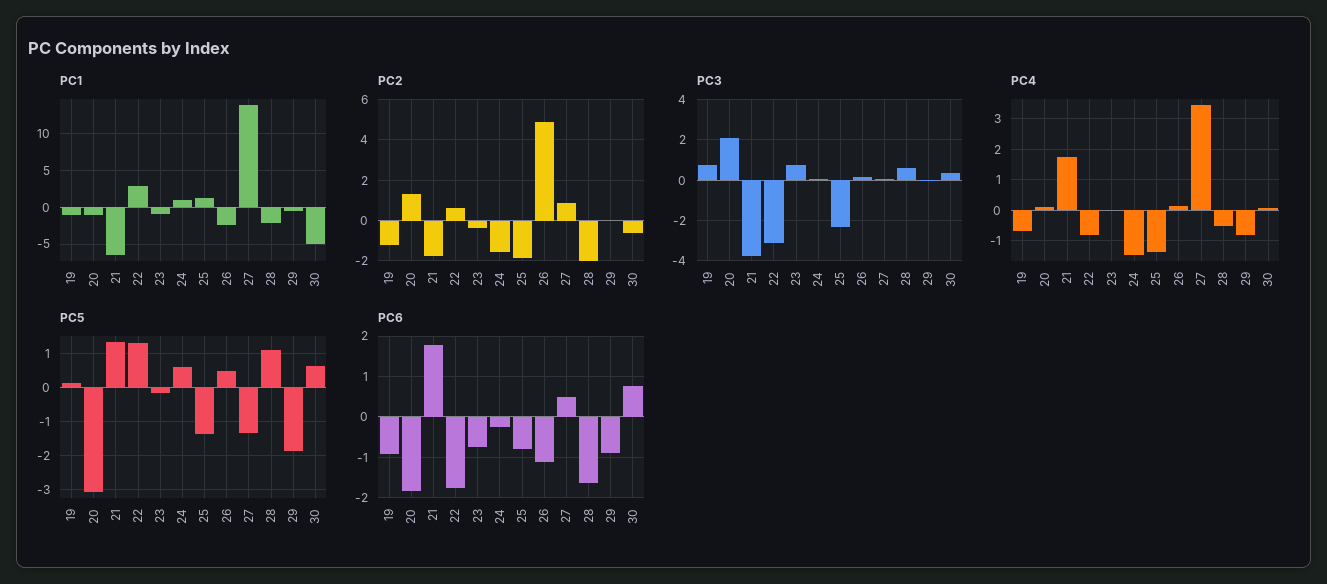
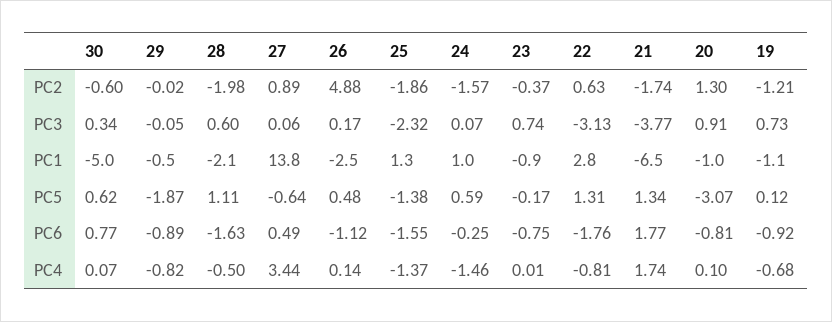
  {
    "PC1": {
      "19": -1.1,
      "20": -1,
      "21": -6.5,
      "22": 2.8,
      "23": -0.9,
      "24": 1,
      "25": 1.3,
      "26": -2.5,
      "27": 13.8,
      "28": -2.1,
      "29": -0.5,
      "30": -5
    },
    "PC2": {
      "19": -1.21,
      "20": 1.3,
      "21": -1.74,
      "22": 0.63,
      "23": -0.37,
      "24": -1.57,
      "25": -1.86,
      "26": 4.88,
      "27": 0.89,
      "28": -1.98,
      "29": -0.02,
      "30": -0.6
    },
    "PC3": {
      "19": 0.73,
-     "20": 2,
+     "20": 0.91,
      "21": -3.77,
      "22": -3.13,
      "23": 0.74,
      "24": 0.07,
      "25": -2.32,
      "26": 0.17,
      "27": 0.06,
      "28": 0.6,
      "29": -0.05,
      "30": 0.34
    },
    "PC4": {
      "19": -0.68,
      "20": 0.1,
      "21": 1.74,
      "22": -0.81,
      "23": 0.01,
      "24": -1.46,
      "25": -1.37,
      "26": 0.14,
      "27": 3.44,
      "28": -0.5,
      "29": -0.82,
      "30": 0.07
    },
    "PC5": {
      "19": 0.12,
      "20": -3.07,
      "21": 1.34,
      "22": 1.31,
      "23": -0.17,
      "24": 0.59,
      "25": -1.38,
      "26": 0.48,
-     "27": -1.4,
+     "27": -0.64,
      "28": 1.11,
      "29": -1.87,
      "30": 0.62
    },
    "PC6": {
      "19": -0.92,
-     "20": -1.8,
+     "20": -0.81,
      "21": 1.77,
      "22": -1.76,
      "23": -0.75,
      "24": -0.25,
-     "25": -0.8,
+     "25": -1.55,
      "26": -1.12,
      "27": 0.49,
      "28": -1.63,
      "29": -0.89,
      "30": 0.77
    }
  }

